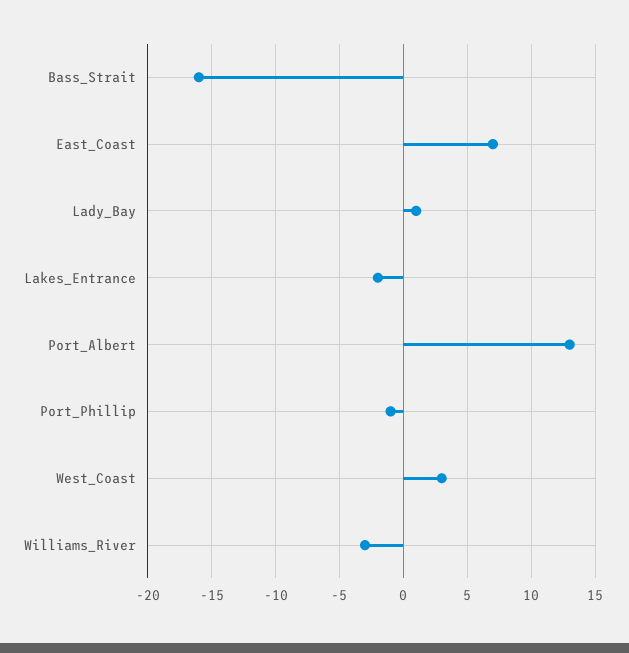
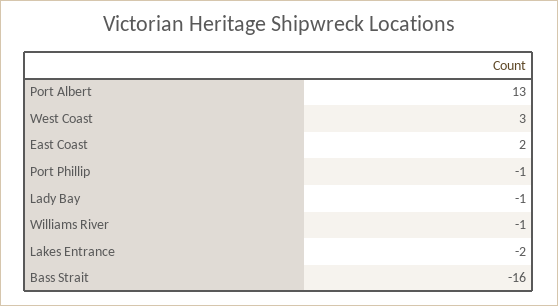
  {
    "Bass_Strait": -16,
-   "East_Coast": 7,
+   "East_Coast": 2,
-   "Lady_Bay": 1,
+   "Lady_Bay": -1,
    "Lakes_Entrance": -2,
    "Port_Albert": 13,
    "Port_Phillip": -1,
    "West_Coast": 3,
-   "Williams_River": -3
+   "Williams_River": -1
  }

